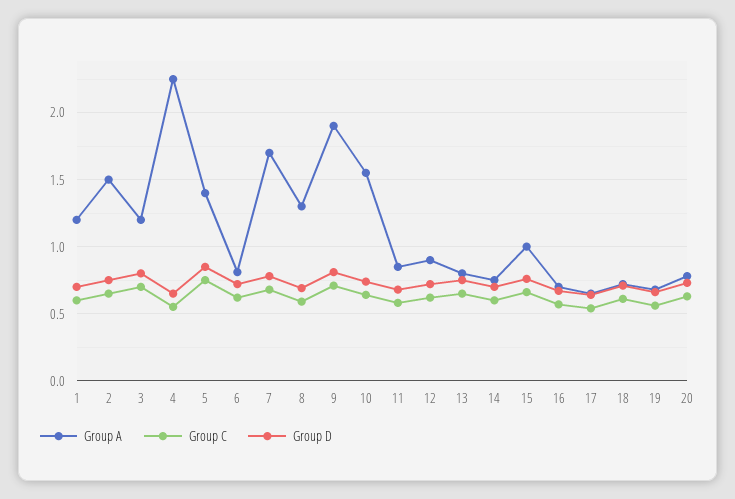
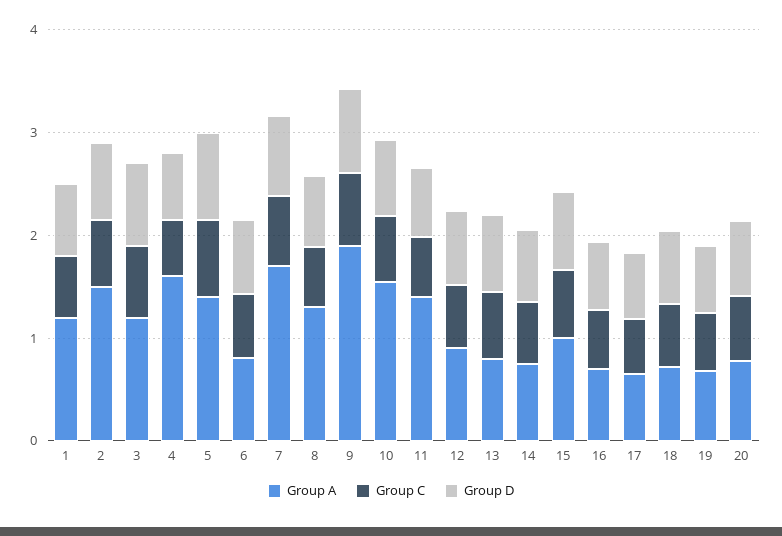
  {
    "Group A": {
      "1": 1.2,
      "2": 1.5,
      "3": 1.2,
-     "4": 2.25,
+     "4": 1.6,
      "5": 1.4,
      "6": 0.8,
      "7": 1.7,
      "8": 1.3,
      "9": 1.9,
      "10": 1.55,
-     "11": 0.85,
+     "11": 1.4,
      "12": 0.9,
      "13": 0.8,
      "14": 0.75,
      "15": 1,
      "16": 0.7,
      "17": 0.65,
      "18": 0.7,
      "19": 0.7,
      "20": 0.8
    },
    "Group C": {
      "1": 0.6,
      "2": 0.65,
      "3": 0.7,
      "4": 0.55,
      "5": 0.75,
      "6": 0.6,
      "7": 0.7,
      "8": 0.6,
      "9": 0.7,
      "10": 0.65,
      "11": 0.6,
      "12": 0.6,
      "13": 0.65,
      "14": 0.6,
      "15": 0.65,
      "16": 0.55,
      "17": 0.55,
      "18": 0.6,
      "19": 0.55,
      "20": 0.65
    },
    "Group D": {
      "1": 0.7,
      "2": 0.75,
      "3": 0.8,
      "4": 0.65,
      "5": 0.85,
      "6": 0.7,
      "7": 0.8,
      "8": 0.7,
      "9": 0.8,
      "10": 0.75,
      "11": 0.7,
      "12": 0.7,
      "13": 0.75,
      "14": 0.7,
      "15": 0.75,
      "16": 0.65,
      "17": 0.65,
      "18": 0.7,
      "19": 0.65,
      "20": 0.75
    }
  }

